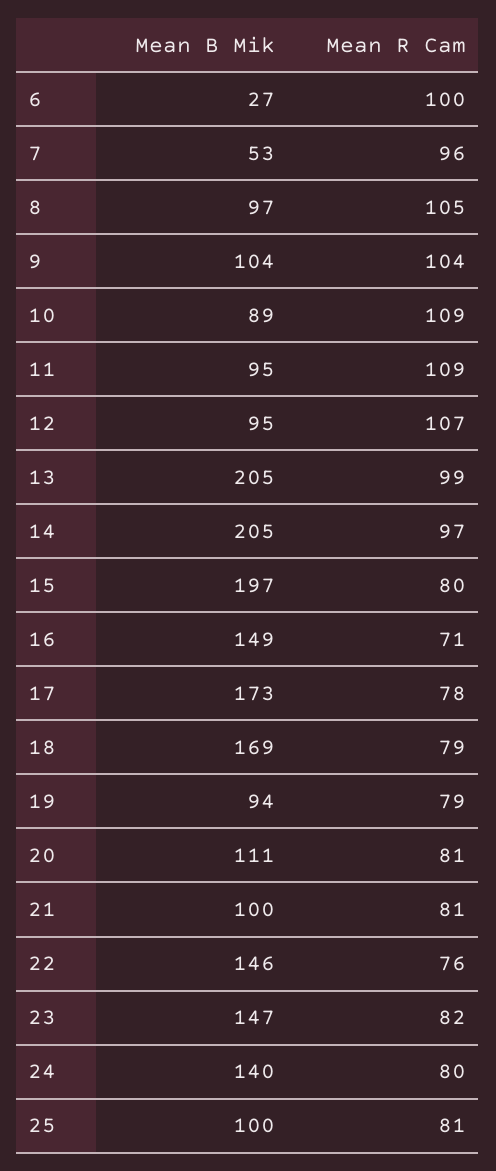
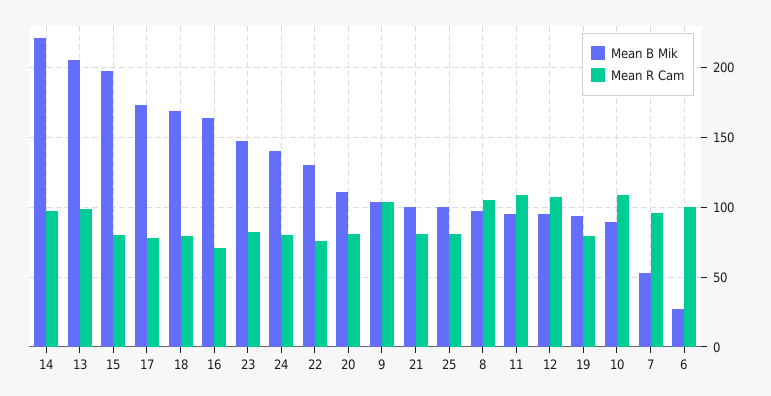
  {
    "Mean B Mik": {
      "6": 27,
      "7": 53,
      "8": 97,
      "9": 104,
      "10": 89,
      "11": 95,
      "12": 95,
      "13": 205,
-     "14": 205,
+     "14": 220,
      "15": 197,
-     "16": 149,
+     "16": 165,
      "17": 173,
      "18": 169,
      "19": 94,
      "20": 111,
      "21": 100,
-     "22": 146,
+     "22": 130,
      "23": 147,
      "24": 140,
      "25": 100
    },
    "Mean R Cam": {
      "6": 100,
      "7": 96,
      "8": 105,
      "9": 104,
      "10": 109,
      "11": 109,
      "12": 107,
      "13": 99,
      "14": 97,
      "15": 80,
      "16": 71,
      "17": 78,
      "18": 79,
      "19": 79,
      "20": 81,
      "21": 81,
      "22": 76,
      "23": 82,
      "24": 80,
      "25": 81
    }
  }

